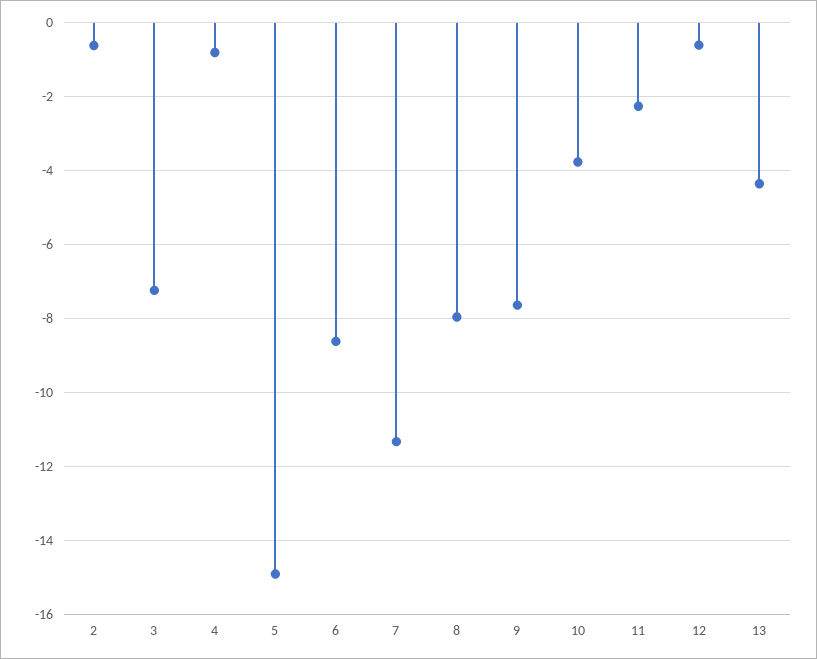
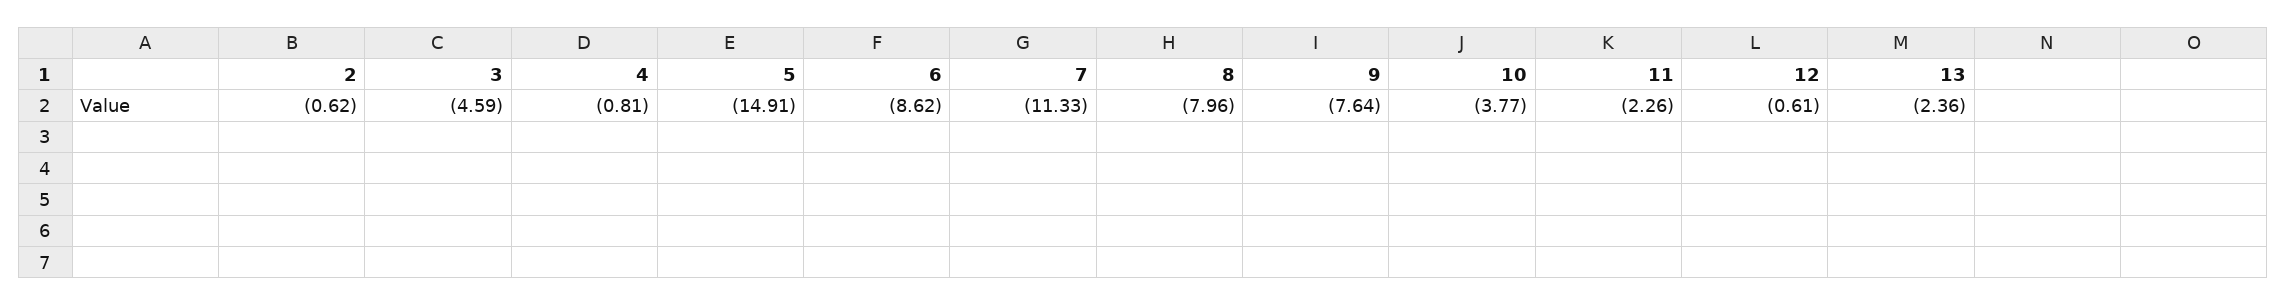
  {
    "2": -0.62,
-   "3": -7.2,
+   "3": -4.59,
    "4": -0.81,
    "5": -14.91,
    "6": -8.62,
    "7": -11.33,
    "8": -7.96,
    "9": -7.64,
    "10": -3.77,
    "11": -2.26,
    "12": -0.61,
-   "13": -4.4
+   "13": -2.36
  }

